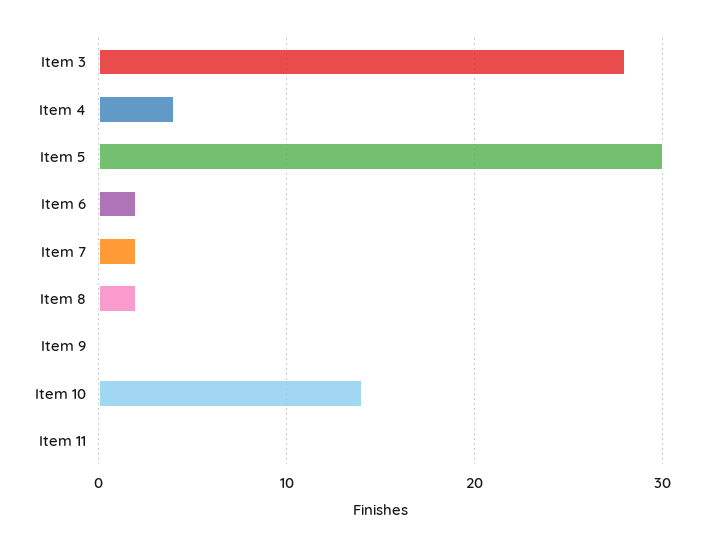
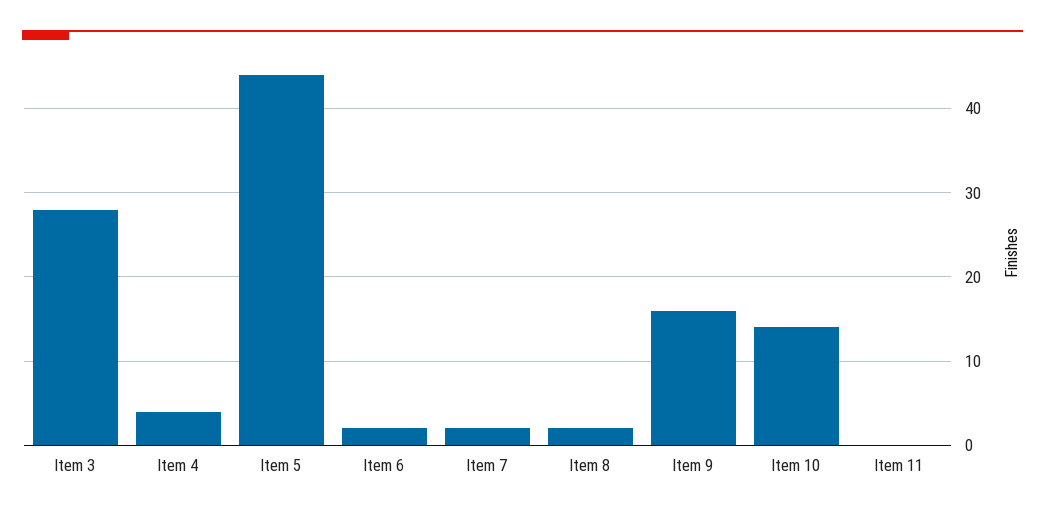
  {
    "Item 3": 28,
    "Item 4": 4,
-   "Item 5": 30,
+   "Item 5": 44,
    "Item 6": 2,
    "Item 7": 2,
    "Item 8": 2,
-   "Item 9": 0,
+   "Item 9": 16,
    "Item 10": 14,
    "Item 11": 0
  }

